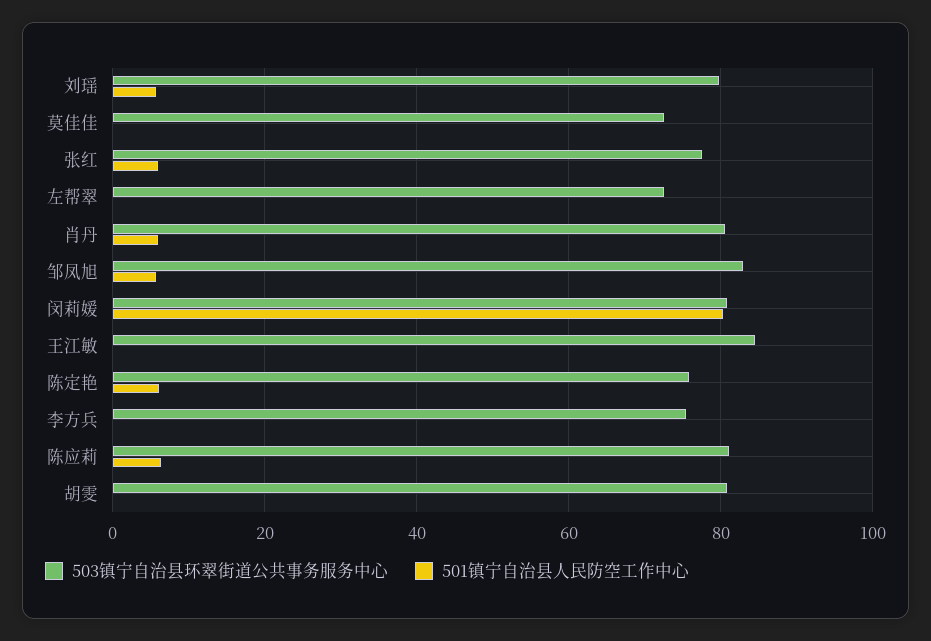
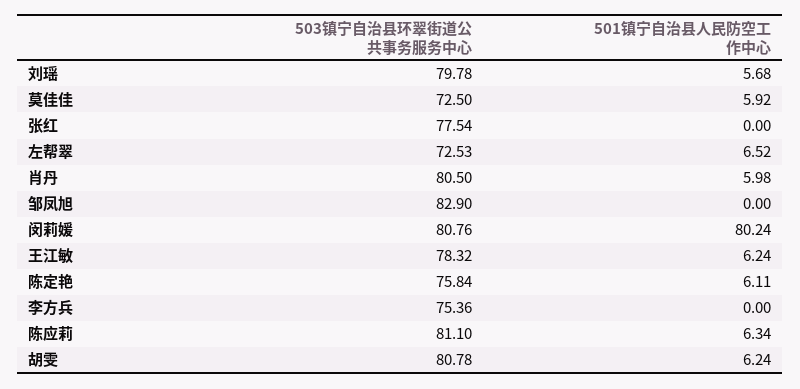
  {
    "503镇宁自治县环翠街道公共事务服务中心": {
      "刘瑶": 79.78,
      "莫佳佳": 72.5,
      "张红": 77.54,
      "左帮翠": 72.53,
      "肖丹": 80.5,
      "邹凤旭": 82.9,
      "闵莉媛": 80.76,
-     "王江敏": 84,
+     "王江敏": 78.32,
      "陈定艳": 75.84,
      "李方兵": 75.36,
      "陈应莉": 81.1,
      "胡雯": 80.78
    },
    "501镇宁自治县人民防空工作中心": {
      "刘瑶": 5.68,
-     "莫佳佳": 0,
+     "莫佳佳": 5.92,
-     "张红": 6,
+     "张红": 0,
-     "左帮翠": 0,
+     "左帮翠": 6.52,
      "肖丹": 5.98,
-     "邹凤旭": 6,
+     "邹凤旭": 0,
      "闵莉媛": 80.24,
-     "王江敏": 0,
+     "王江敏": 6.24,
      "陈定艳": 6.11,
      "李方兵": 0,
      "陈应莉": 6.34,
-     "胡雯": 0
+     "胡雯": 6.24
    }
  }

